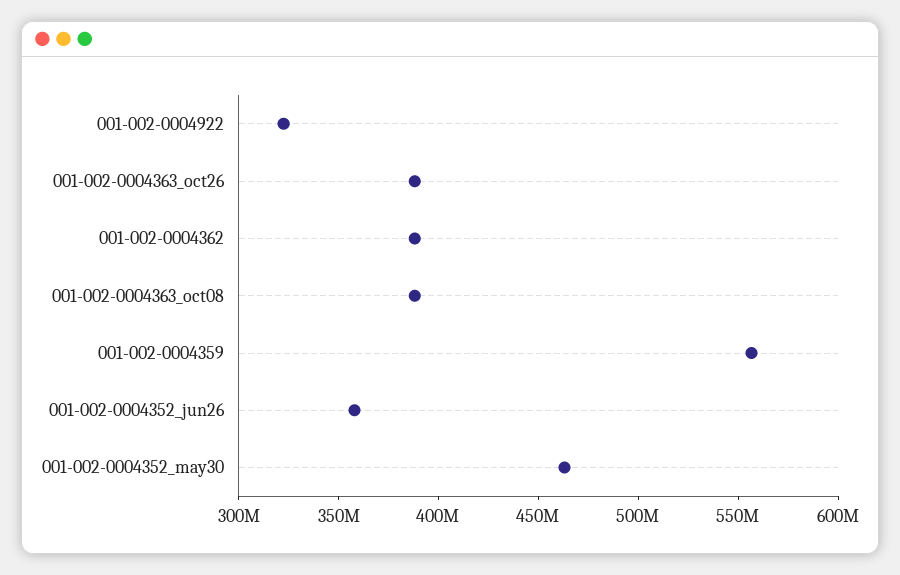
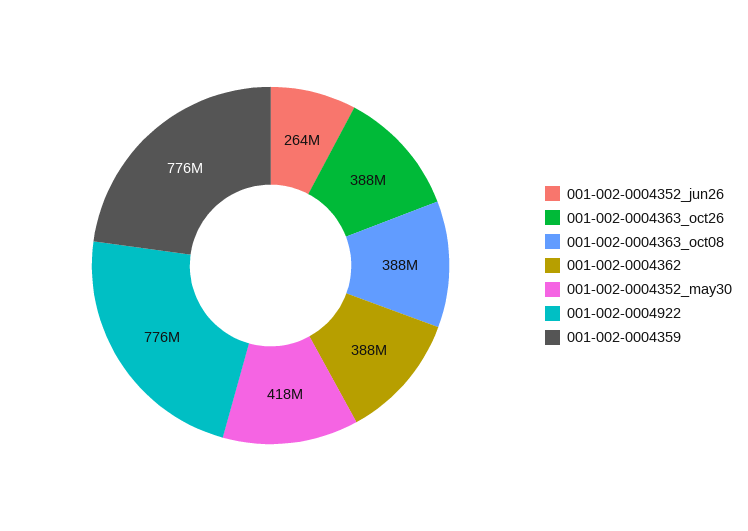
  {
-   "001-002-0004922": 320000000,
+   "001-002-0004922": 776000000,
    "001-002-0004363_oct26": 388000000,
    "001-002-0004362": 388000000,
    "001-002-0004363_oct08": 388000000,
-   "001-002-0004359": 560000000,
+   "001-002-0004359": 776000000,
-   "001-002-0004352_jun26": 360000000,
+   "001-002-0004352_jun26": 264000000,
-   "001-002-0004352_may30": 460000000
+   "001-002-0004352_may30": 418000000
  }

